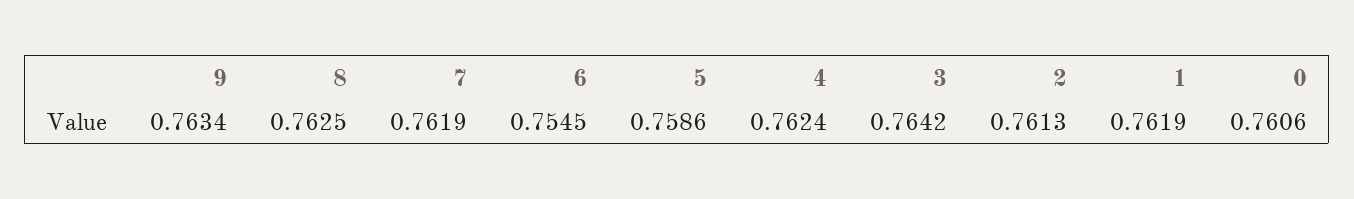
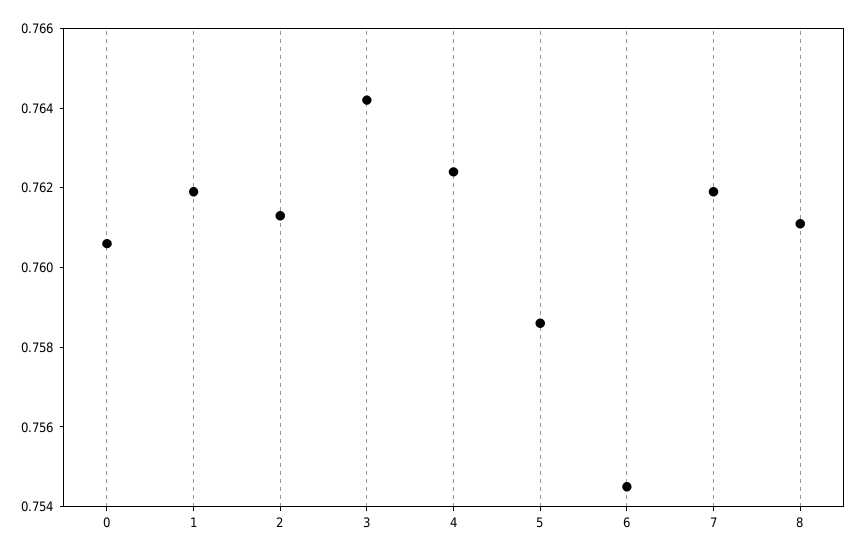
  {
-   "9": 0.7634,
-   "8": 0.7625,
+   "8": 0.761,
    "7": 0.7619,
    "6": 0.7545,
    "5": 0.7586,
    "4": 0.7624,
    "3": 0.7642,
    "2": 0.7613,
    "1": 0.7619,
    "0": 0.7606
  }

